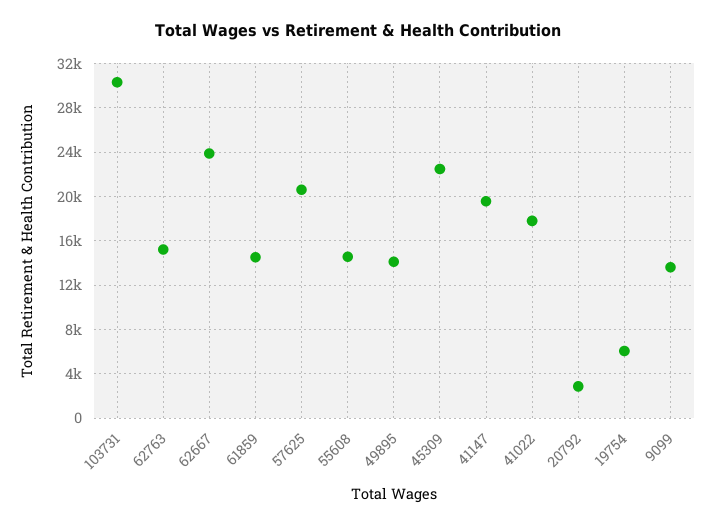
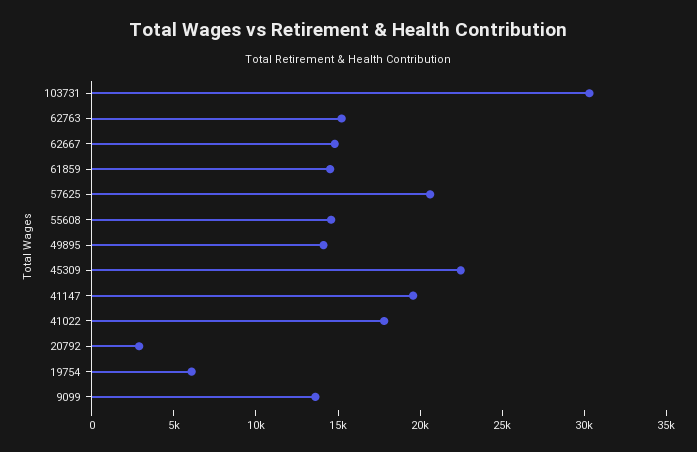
  {
    "103731": 30000,
    "62763": 15000,
-   "62667": 24000,
+   "62667": 15000,
    "61859": 15000,
    "57625": 21000,
    "55608": 15000,
    "49895": 14000,
    "45309": 22000,
    "41147": 20000,
    "41022": 18000,
    "20792": 3000,
    "19754": 6000,
    "9099": 14000
  }

